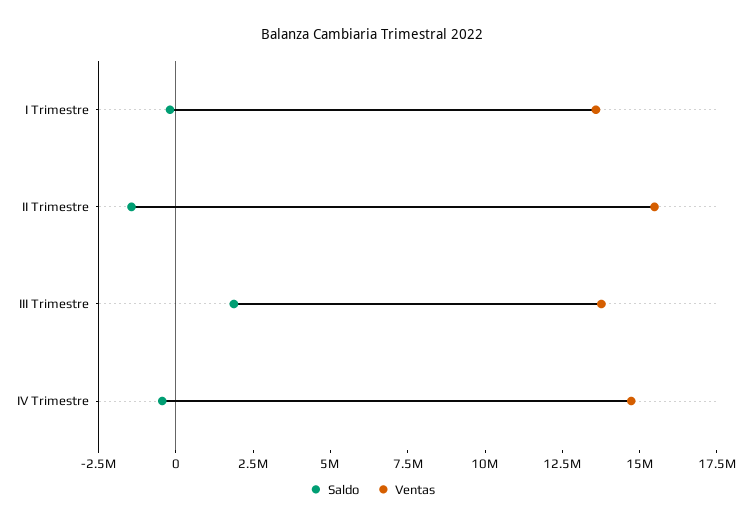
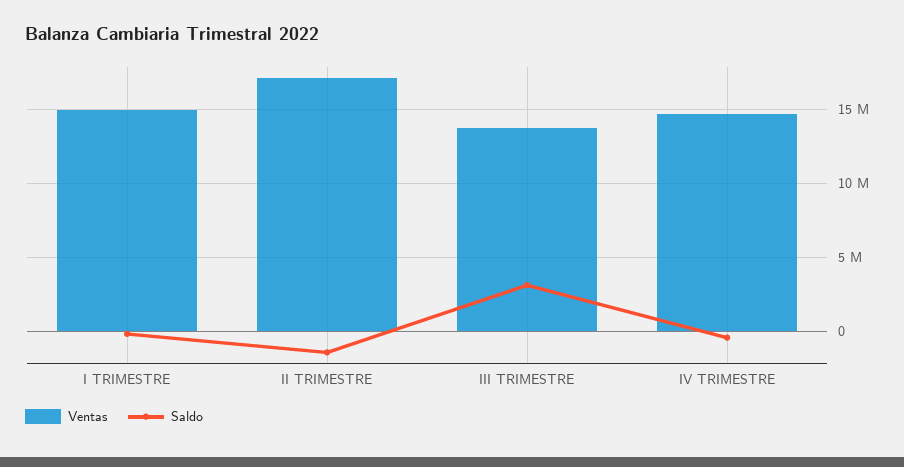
  {
    "Saldo": {
      "I Trimestre": 0,
      "II Trimestre": -1500000,
-     "III Trimestre": 2000000,
+     "III Trimestre": 3000000,
      "IV Trimestre": -500000
    },
    "Ventas": {
-     "I Trimestre": 13500000,
+     "I Trimestre": 15000000,
-     "II Trimestre": 15500000,
+     "II Trimestre": 17000000,
      "III Trimestre": 14000000,
      "IV Trimestre": 14500000
    }
  }

